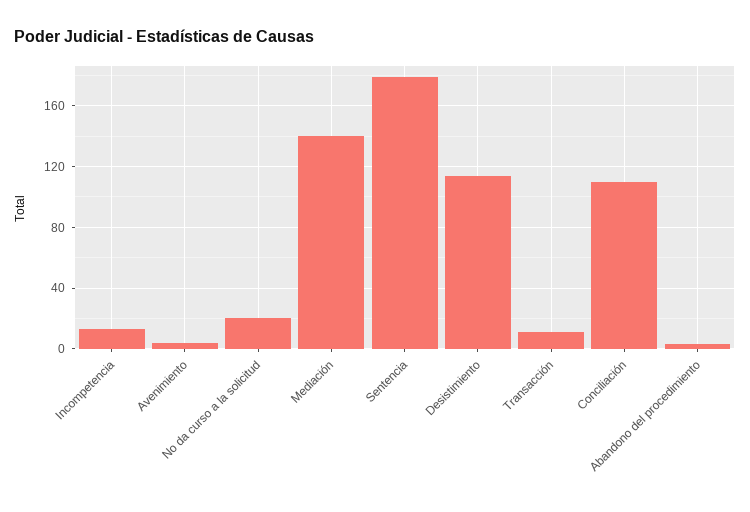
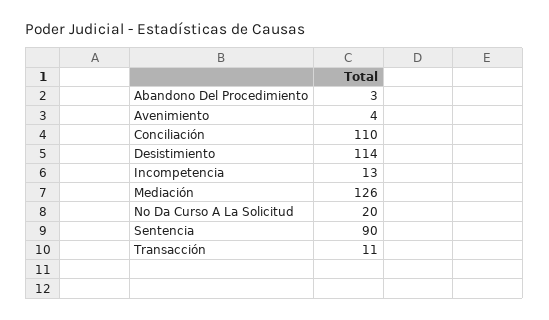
  {
    "Incompetencia": 13,
    "Avenimiento": 4,
    "No da curso a la solicitud": 20,
-   "Mediación": 140,
+   "Mediación": 126,
-   "Sentencia": 180,
+   "Sentencia": 90,
    "Desistimiento": 114,
    "Transacción": 11,
    "Conciliación": 110,
    "Abandono del procedimiento": 3
  }

